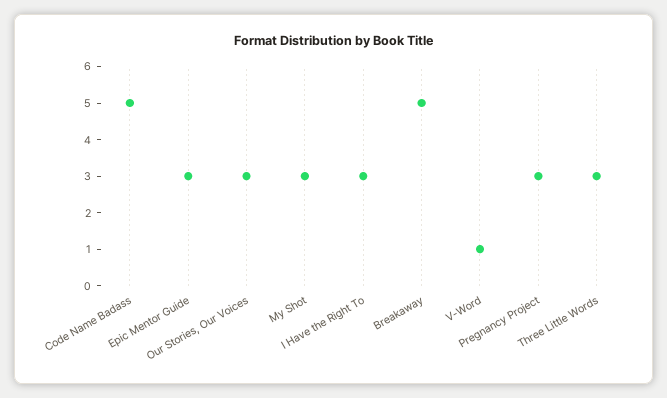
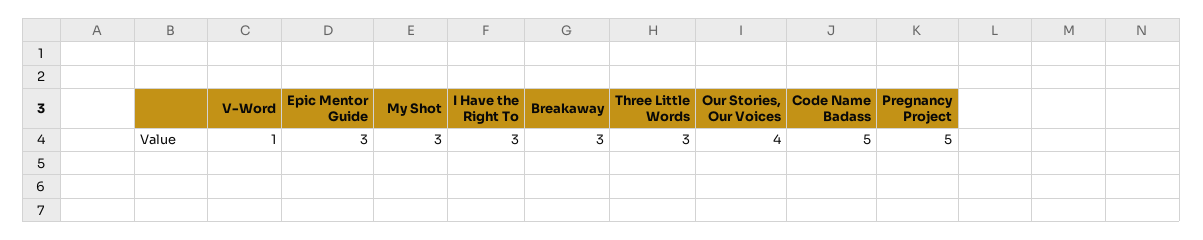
  {
    "Code Name Badass": 5,
    "Epic Mentor Guide": 3,
-   "Our Stories, Our Voices": 3,
+   "Our Stories, Our Voices": 4,
    "My Shot": 3,
    "I Have the Right To": 3,
-   "Breakaway": 5,
+   "Breakaway": 3,
    "V-Word": 1,
-   "Pregnancy Project": 3,
+   "Pregnancy Project": 5,
    "Three Little Words": 3
  }

